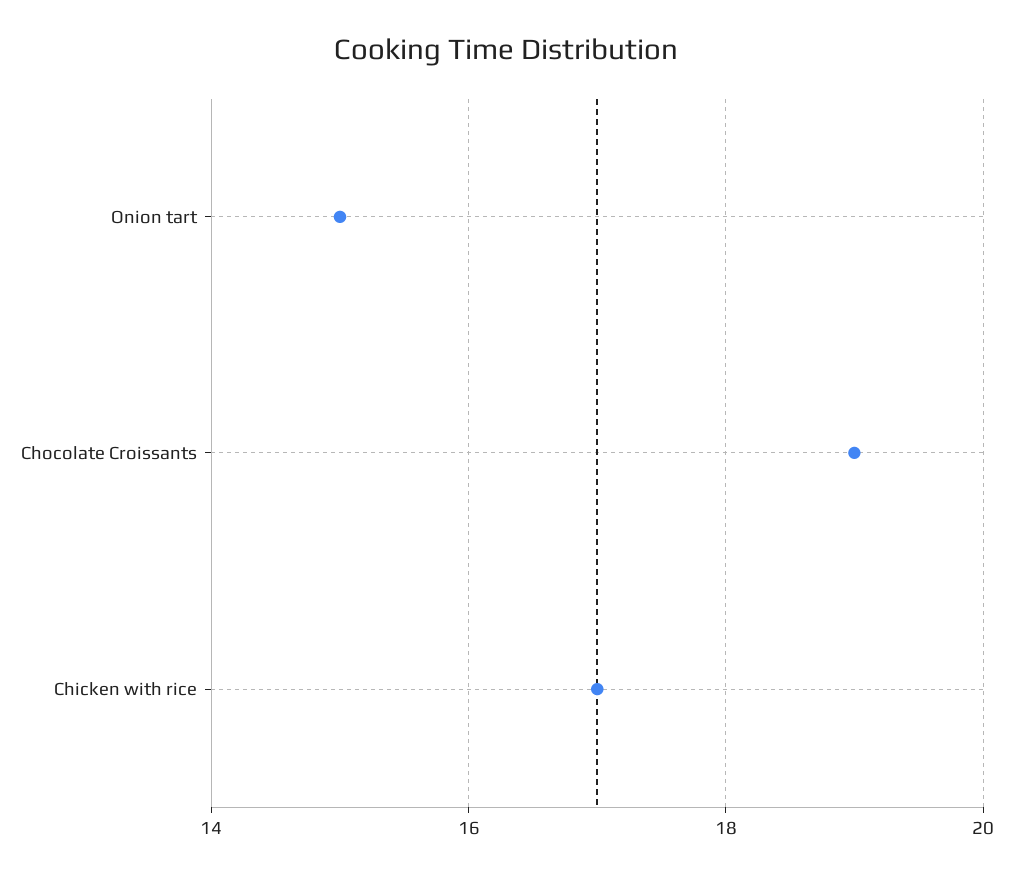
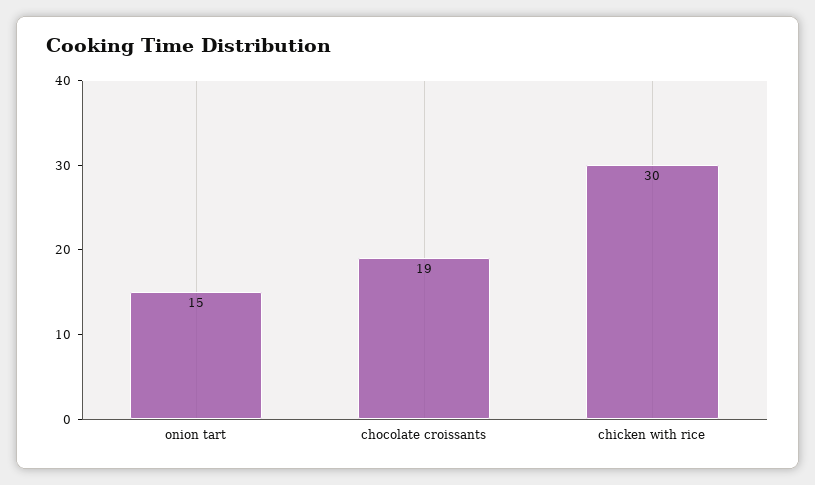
  {
    "Onion tart": 15,
    "Chocolate Croissants": 19,
-   "Chicken with rice": 17
+   "Chicken with rice": 30
  }

